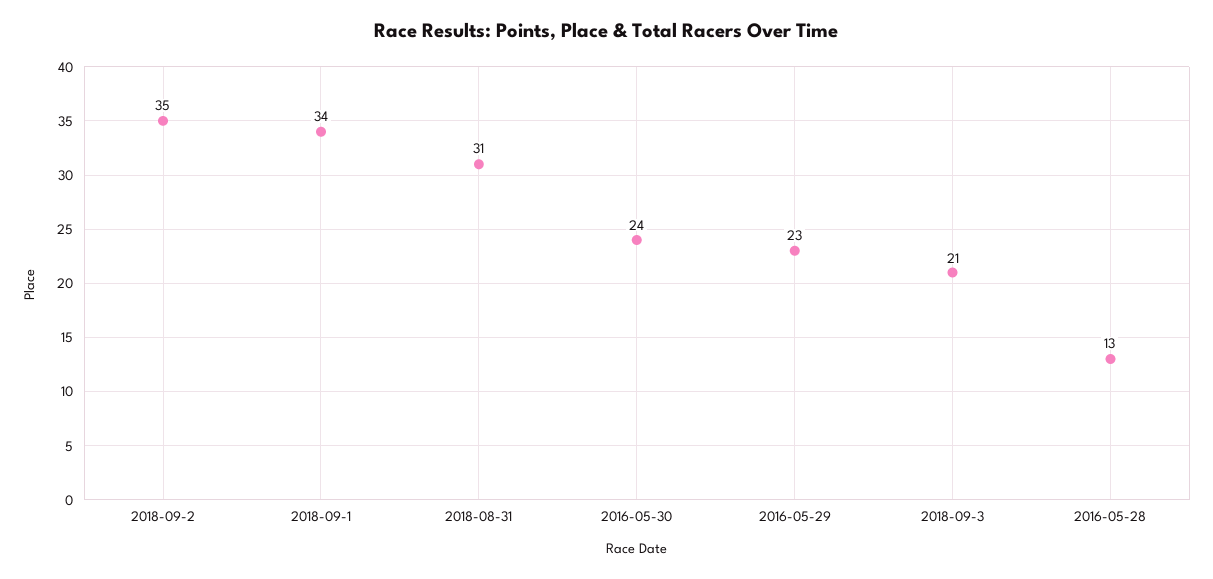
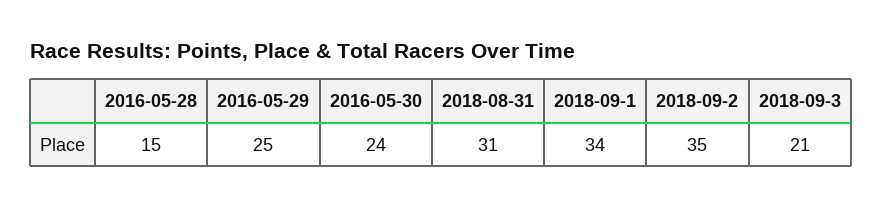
  {
    "2018-09-2": 35,
    "2018-09-1": 34,
    "2018-08-31": 31,
    "2016-05-30": 24,
-   "2016-05-29": 23,
+   "2016-05-29": 25,
    "2018-09-3": 21,
-   "2016-05-28": 13
+   "2016-05-28": 15
  }

